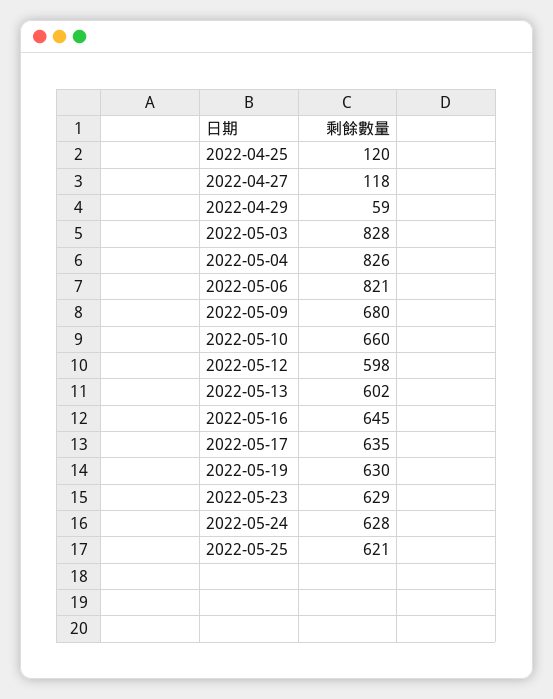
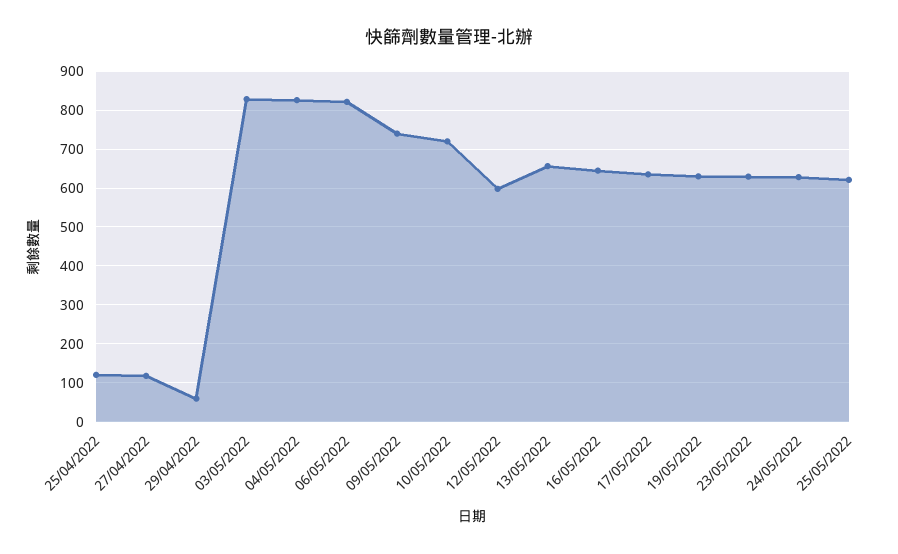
  {
    "2022-04-25": 120,
    "2022-04-27": 118,
    "2022-04-29": 59,
    "2022-05-03": 828,
    "2022-05-04": 826,
    "2022-05-06": 821,
-   "2022-05-09": 680,
+   "2022-05-09": 740,
-   "2022-05-10": 660,
+   "2022-05-10": 720,
    "2022-05-12": 598,
-   "2022-05-13": 602,
+   "2022-05-13": 660,
    "2022-05-16": 645,
    "2022-05-17": 635,
    "2022-05-19": 630,
    "2022-05-23": 629,
    "2022-05-24": 628,
    "2022-05-25": 621
  }

